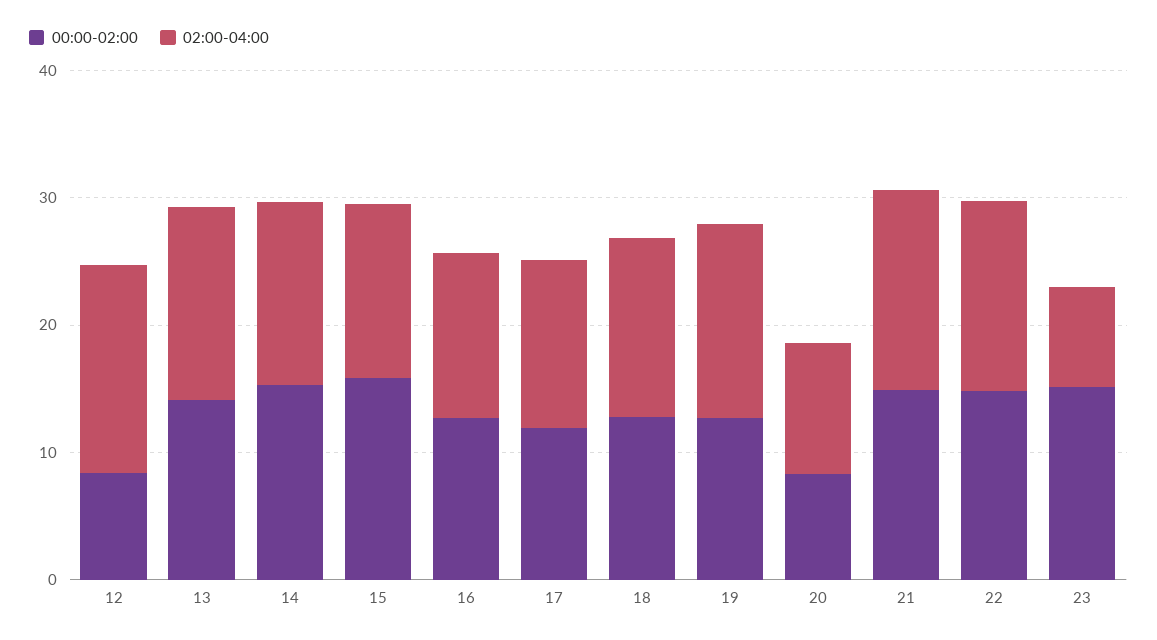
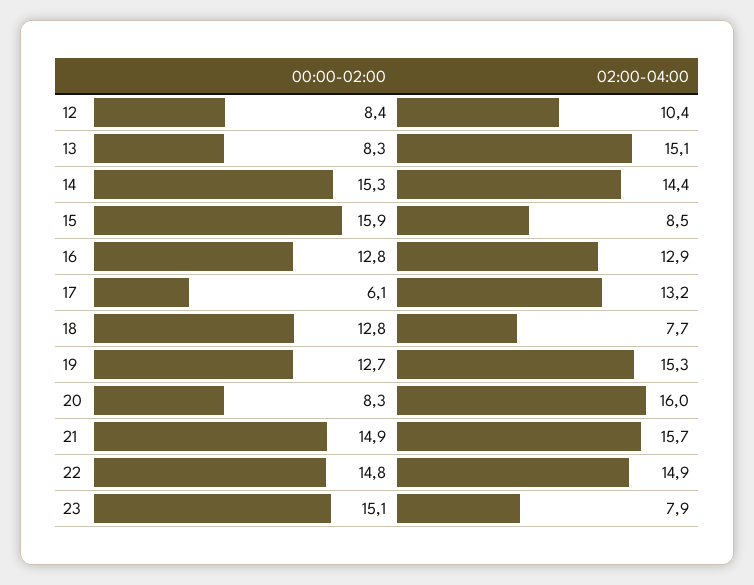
  {
    "00:00-02:00": {
      "12": 8.4,
-     "13": 14,
+     "13": 8.3,
      "14": 15.3,
      "15": 15.9,
      "16": 12.8,
-     "17": 12,
+     "17": 6.1,
      "18": 12.8,
      "19": 12.7,
      "20": 8.3,
      "21": 14.9,
      "22": 14.8,
      "23": 15.1
    },
    "02:00-04:00": {
-     "12": 16,
+     "12": 10.4,
      "13": 15.1,
      "14": 14.4,
-     "15": 14,
+     "15": 8.5,
      "16": 12.9,
      "17": 13.2,
-     "18": 14,
+     "18": 7.7,
      "19": 15.3,
-     "20": 10,
+     "20": 16,
      "21": 15.7,
      "22": 14.9,
      "23": 7.9
    }
  }

